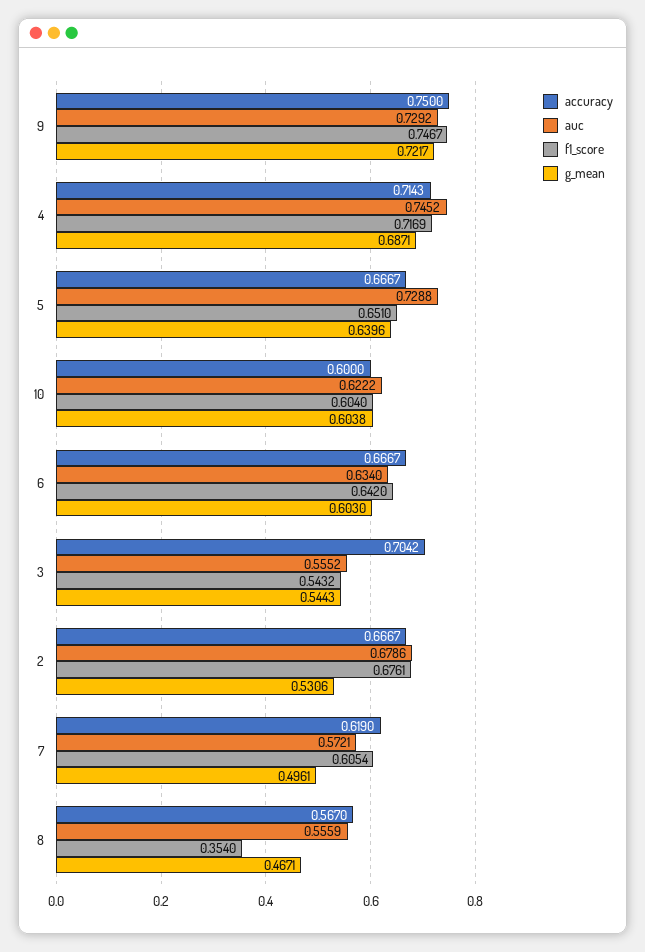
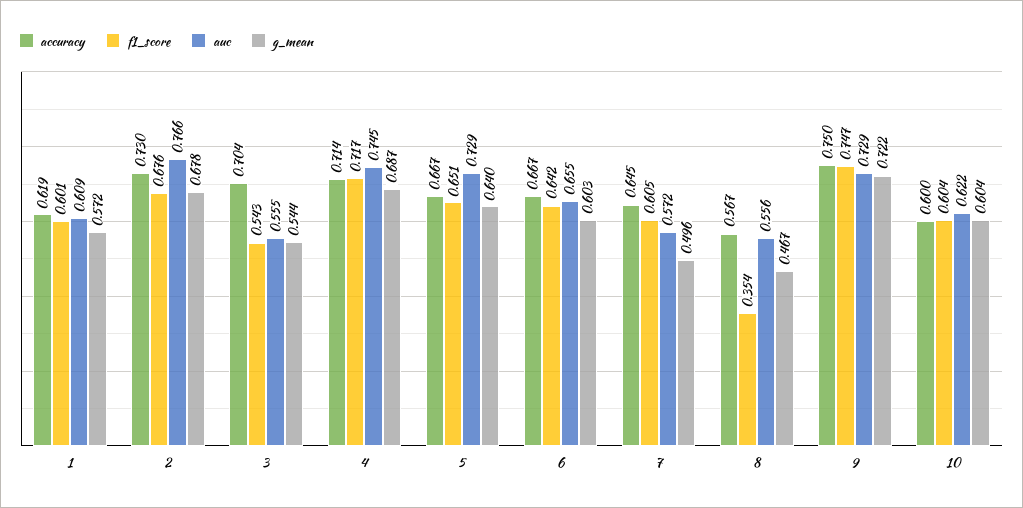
  {
    "accuracy": {
      "9": 0.75,
      "4": 0.7143,
      "5": 0.6667,
      "10": 0.6,
      "6": 0.6667,
      "3": 0.7042,
-     "2": 0.6667,
+     "2": 0.73,
-     "7": 0.619,
+     "7": 0.645,
-     "8": 0.567
+     "8": 0.567,
+     "1": 0.619
    },
    "auc": {
      "9": 0.7292,
      "4": 0.7452,
      "5": 0.7288,
      "10": 0.6222,
-     "6": 0.634,
+     "6": 0.655,
      "3": 0.5552,
-     "2": 0.6786,
+     "2": 0.766,
      "7": 0.5721,
-     "8": 0.5559
+     "8": 0.5559,
+     "1": 0.609
    },
    "f1_score": {
      "9": 0.7467,
      "4": 0.7169,
      "5": 0.651,
      "10": 0.604,
      "6": 0.642,
      "3": 0.5432,
      "2": 0.6761,
      "7": 0.6054,
-     "8": 0.354
+     "8": 0.354,
+     "1": 0.601
    },
    "g_mean": {
      "9": 0.7217,
      "4": 0.6871,
      "5": 0.6396,
      "10": 0.6038,
      "6": 0.603,
      "3": 0.5443,
-     "2": 0.5306,
+     "2": 0.678,
      "7": 0.4961,
-     "8": 0.4671
+     "8": 0.4671,
+     "1": 0.572
    }
  }

